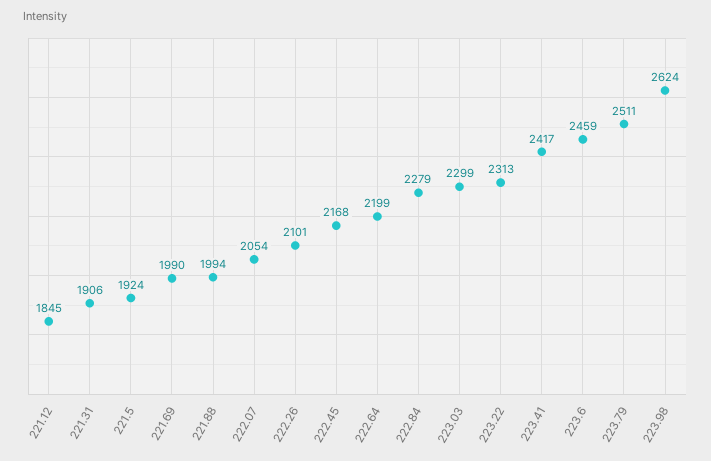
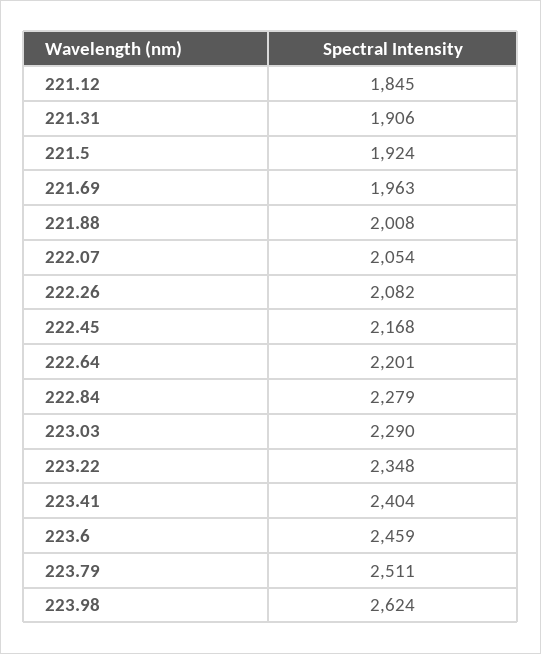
  {
    "221.12": 1845,
    "221.31": 1906,
    "221.5": 1924,
-   "221.69": 1990,
+   "221.69": 1963,
-   "221.88": 1994,
+   "221.88": 2008,
    "222.07": 2054,
-   "222.26": 2101,
+   "222.26": 2082,
    "222.45": 2168,
-   "222.64": 2199,
+   "222.64": 2201,
    "222.84": 2279,
-   "223.03": 2299,
+   "223.03": 2290,
-   "223.22": 2313,
+   "223.22": 2348,
-   "223.41": 2417,
+   "223.41": 2404,
    "223.6": 2459,
    "223.79": 2511,
    "223.98": 2624
  }

